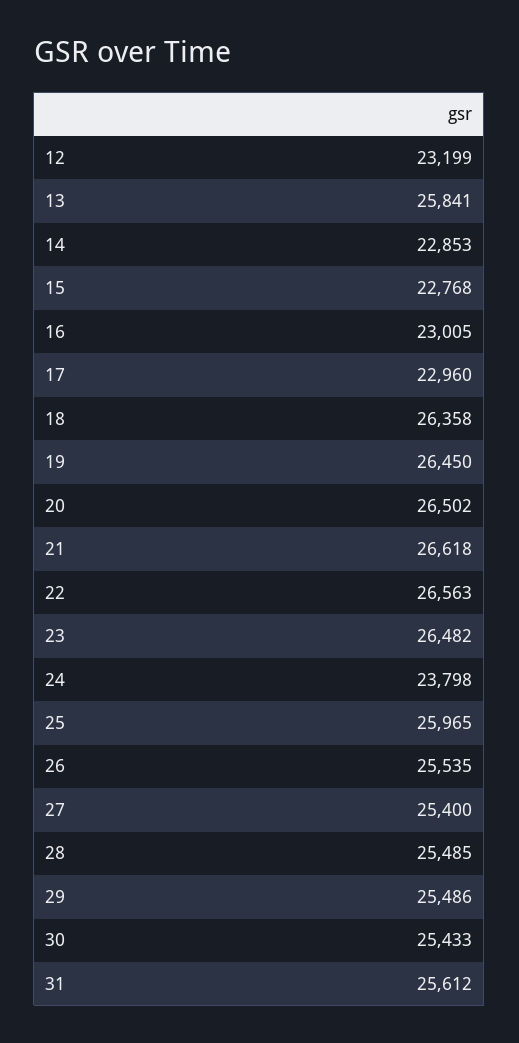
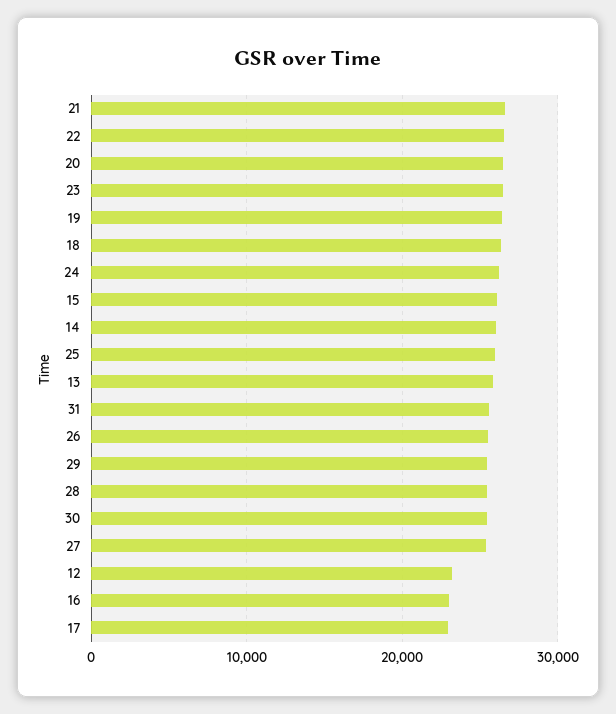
  {
    "12": 23199,
    "13": 25841,
-   "14": 22853,
+   "14": 26000,
-   "15": 22768,
+   "15": 26000,
    "16": 23005,
    "17": 22960,
    "18": 26358,
    "19": 26450,
    "20": 26502,
    "21": 26618,
    "22": 26563,
    "23": 26482,
-   "24": 23798,
+   "24": 26000,
    "25": 25965,
    "26": 25535,
    "27": 25400,
    "28": 25485,
    "29": 25486,
    "30": 25433,
    "31": 25612
  }

